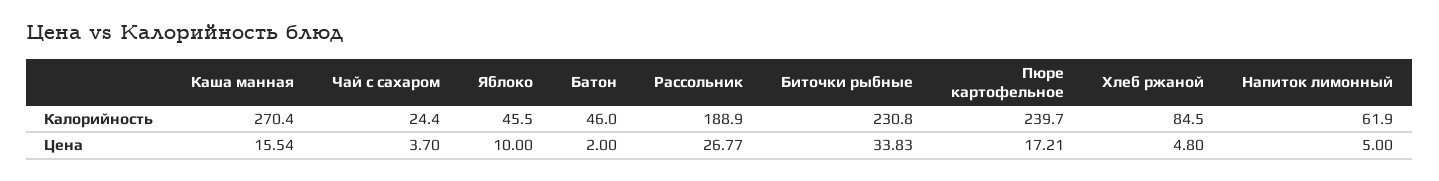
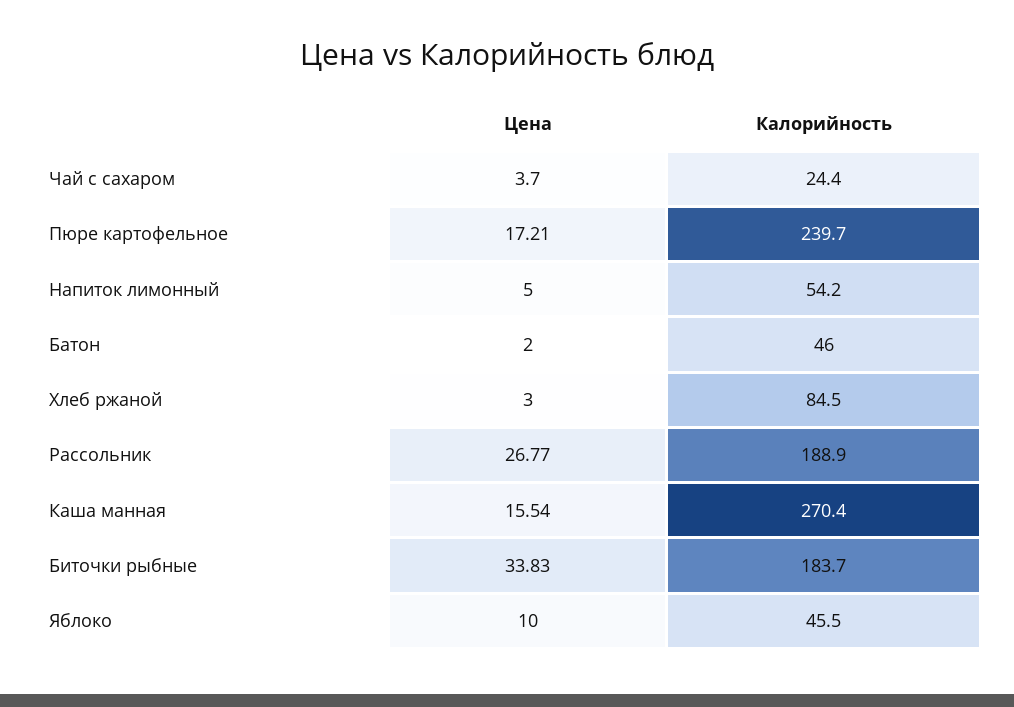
  {
    "Каша манная": {
      "Калорийность": 270.4,
      "Цена": 15.54
    },
    "Чай с сахаром": {
      "Калорийность": 24.4,
      "Цена": 3.7
    },
    "Яблоко": {
      "Калорийность": 45.5,
      "Цена": 10
    },
    "Батон": {
      "Калорийность": 46,
      "Цена": 2
    },
    "Рассольник": {
      "Калорийность": 188.9,
      "Цена": 26.77
    },
    "Биточки рыбные": {
-     "Калорийность": 230.8,
+     "Калорийность": 183.7,
      "Цена": 33.83
    },
    "Пюре картофельное": {
      "Калорийность": 239.7,
      "Цена": 17.21
    },
    "Хлеб ржаной": {
      "Калорийность": 84.5,
-     "Цена": 4.8
+     "Цена": 3
    },
    "Напиток лимонный": {
-     "Калорийность": 61.9,
+     "Калорийность": 54.2,
      "Цена": 5
    }
  }

